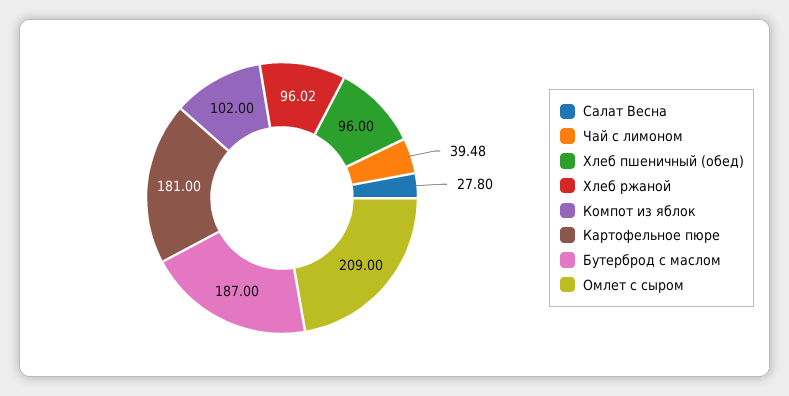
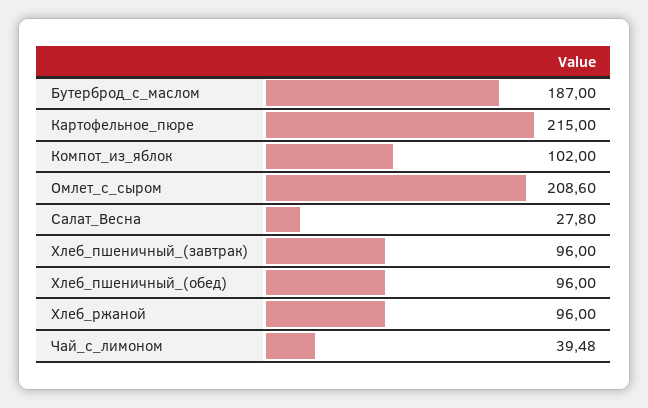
  {
    "Салат Весна": 27.8,
    "Чай с лимоном": 39.48,
    "Хлеб пшеничный (обед)": 96,
-   "Хлеб ржаной": 96.02,
+   "Хлеб ржаной": 96,
    "Компот из яблок": 102,
-   "Картофельное пюре": 181,
+   "Картофельное пюре": 215,
    "Бутерброд с маслом": 187,
-   "Омлет с сыром": 209
+   "Омлет с сыром": 208.6,
+   "Хлеб_пшеничный_(завтрак)": 96
  }

